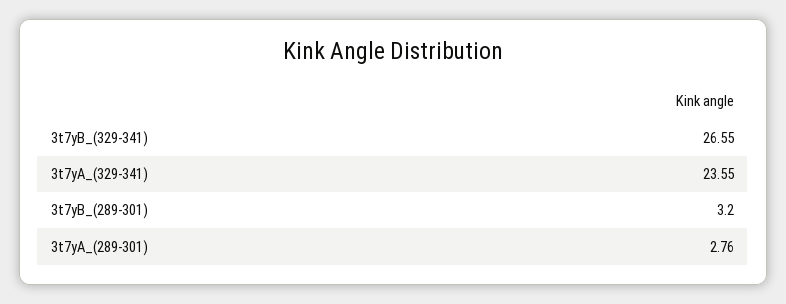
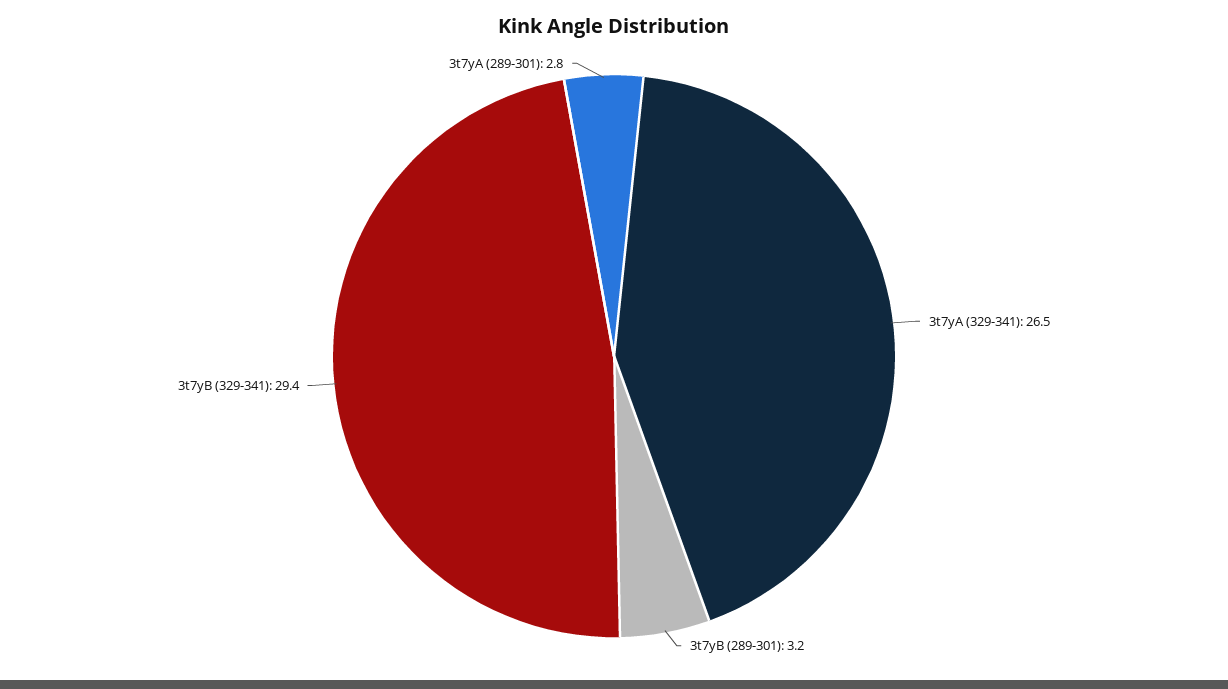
  {
-   "3t7yB_(329-341)": 26.55,
+   "3t7yB_(329-341)": 29.4,
-   "3t7yA_(329-341)": 23.55,
+   "3t7yA_(329-341)": 26.5,
    "3t7yB_(289-301)": 3.2,
    "3t7yA_(289-301)": 2.76
  }

